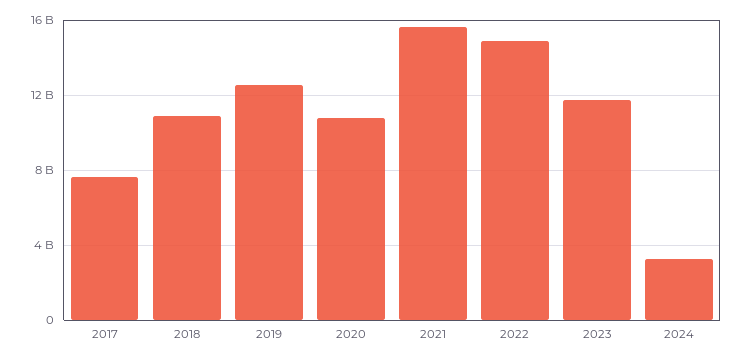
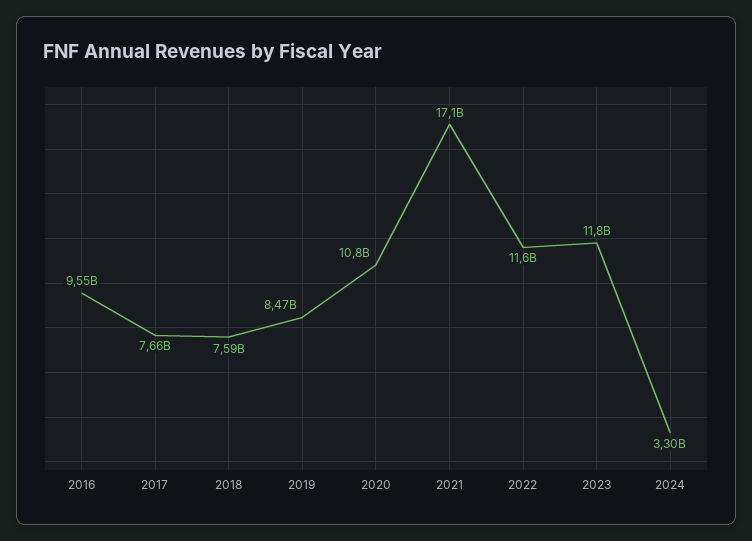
  {
    "2017": 7660000000,
-   "2018": 11000000000,
+   "2018": 7590000000,
-   "2019": 12500000000,
+   "2019": 8470000000,
    "2020": 10800000000,
-   "2021": 15500000000,
+   "2021": 17100000000,
-   "2022": 15000000000,
+   "2022": 11600000000,
    "2023": 11800000000,
-   "2024": 3300000000
+   "2024": 3300000000,
+   "2016": 9550000000
  }

